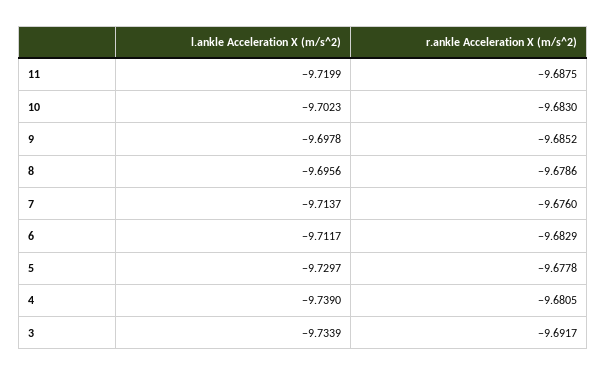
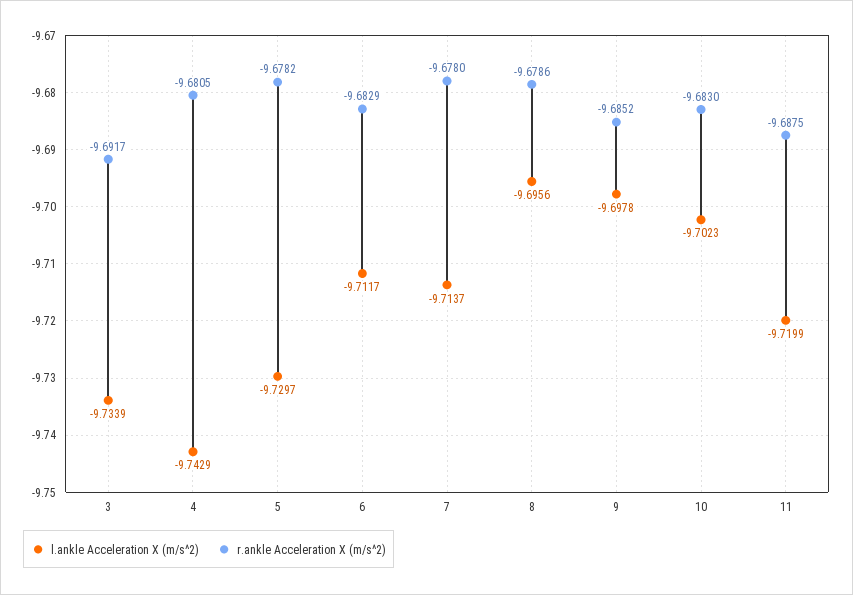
  {
    "l.ankle Acceleration X (m/s^2)": {
      "11": -9.7199,
      "10": -9.7023,
      "9": -9.6978,
      "8": -9.6956,
      "7": -9.7137,
      "6": -9.7117,
      "5": -9.7297,
-     "4": -9.739,
+     "4": -9.7429,
      "3": -9.7339
    },
    "r.ankle Acceleration X (m/s^2)": {
      "11": -9.6875,
      "10": -9.683,
      "9": -9.6852,
      "8": -9.6786,
-     "7": -9.676,
+     "7": -9.678,
      "6": -9.6829,
-     "5": -9.6778,
+     "5": -9.6782,
      "4": -9.6805,
      "3": -9.6917
    }
  }

